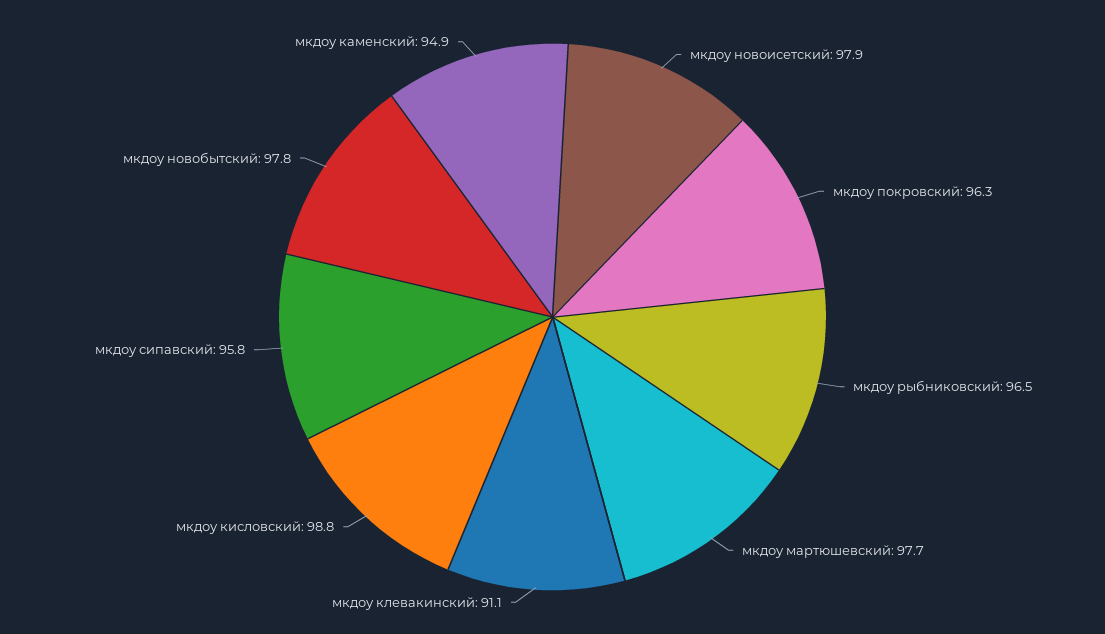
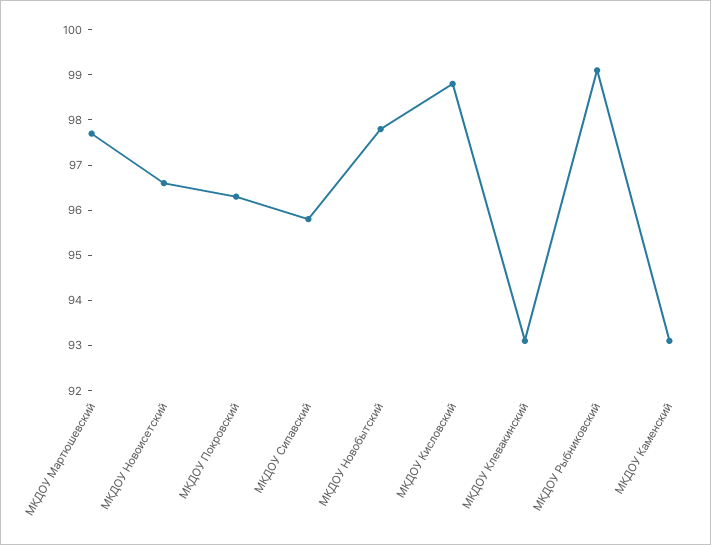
  {
-   "мкдоу новоисетский": 97.9,
+   "мкдоу новоисетский": 96.5,
    "мкдоу покровский": 96.3,
-   "мкдоу рыбниковский": 96.5,
+   "мкдоу рыбниковский": 99,
    "мкдоу мартюшевский": 97.7,
-   "мкдоу клевакинский": 91.1,
+   "мкдоу клевакинский": 93,
    "мкдоу кисловский": 98.8,
    "мкдоу сипавский": 95.8,
    "мкдоу новобытский": 97.8,
-   "мкдоу каменский": 94.9
+   "мкдоу каменский": 93
  }

